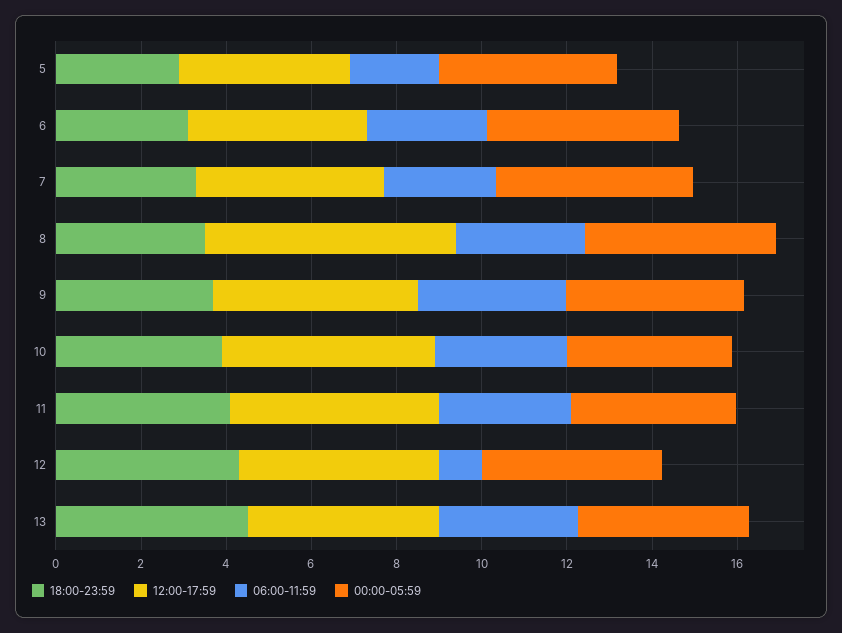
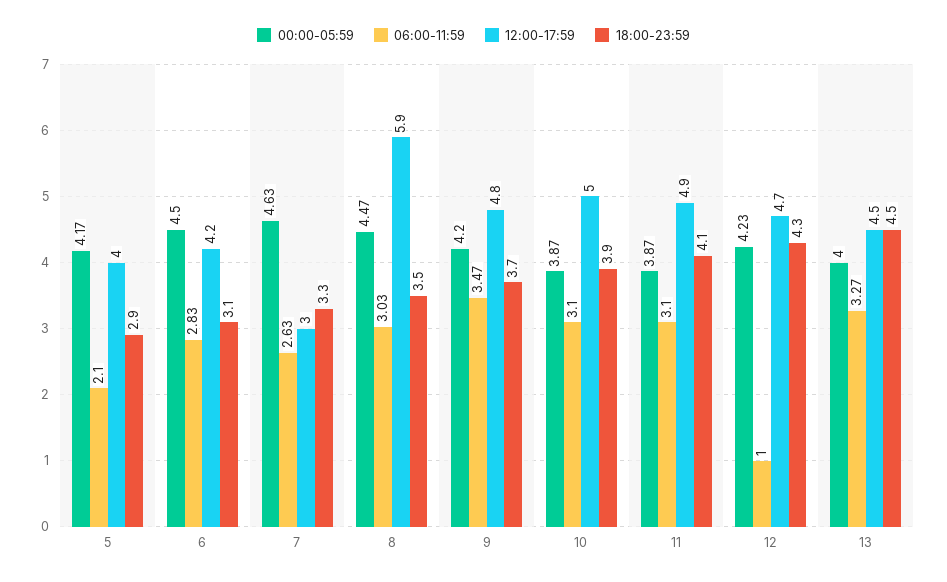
  {
    "18:00-23:59": {
      "5": 2.9,
      "6": 3.1,
      "7": 3.3,
      "8": 3.5,
      "9": 3.7,
      "10": 3.9,
      "11": 4.1,
      "12": 4.3,
      "13": 4.5
    },
    "12:00-17:59": {
      "5": 4,
      "6": 4.2,
-     "7": 4.5,
+     "7": 3,
      "8": 5.9,
      "9": 4.8,
      "10": 5,
      "11": 4.9,
      "12": 4.7,
      "13": 4.5
    },
    "06:00-11:59": {
      "5": 2.1,
      "6": 2.83,
      "7": 2.63,
      "8": 3.03,
      "9": 3.47,
      "10": 3.1,
      "11": 3.1,
      "12": 1,
      "13": 3.27
    },
    "00:00-05:59": {
      "5": 4.17,
      "6": 4.5,
      "7": 4.63,
      "8": 4.47,
      "9": 4.2,
      "10": 3.87,
      "11": 3.87,
      "12": 4.23,
      "13": 4
    }
  }

